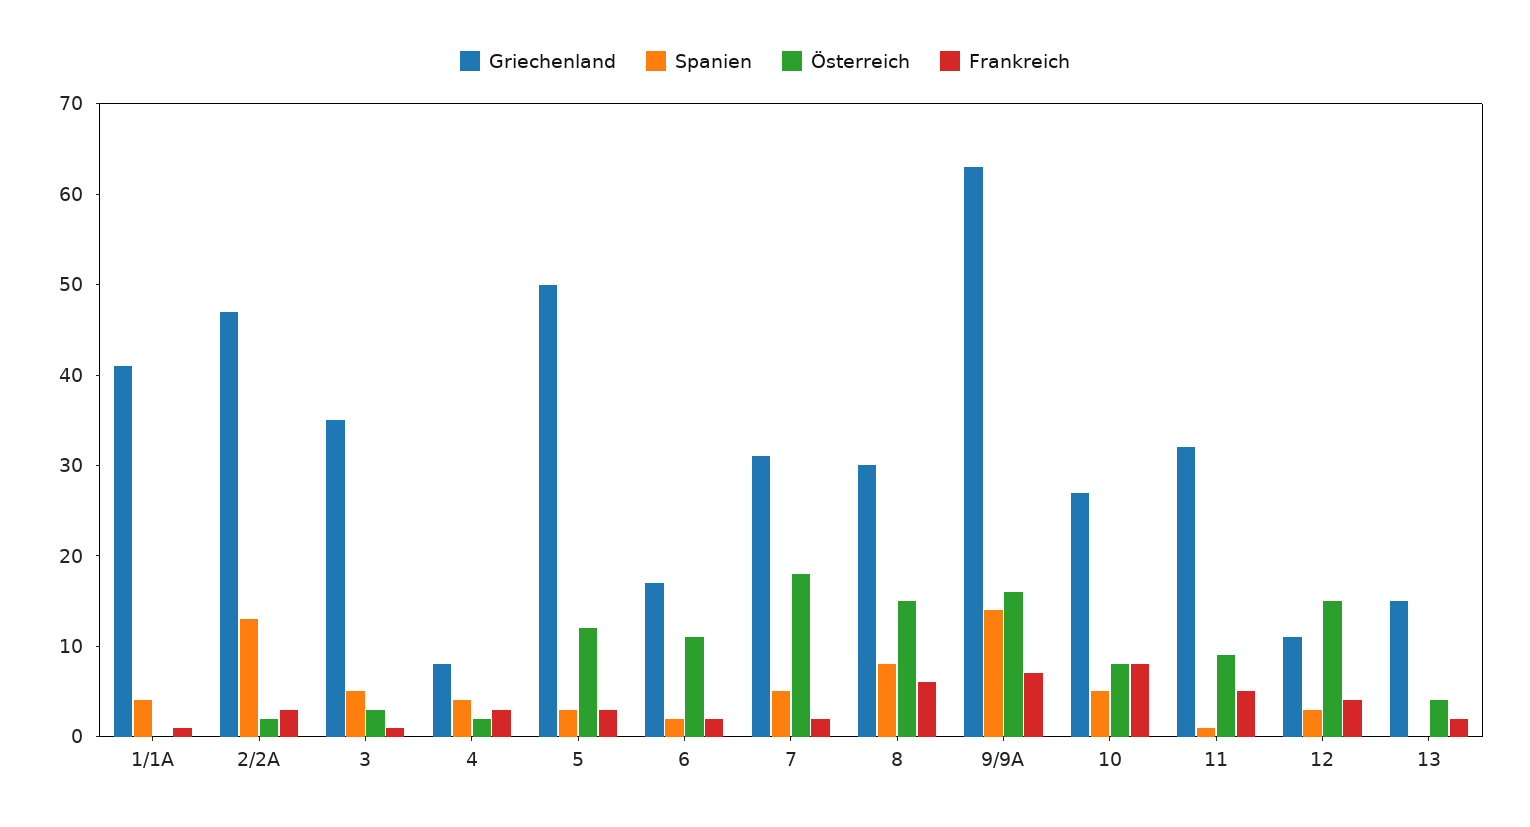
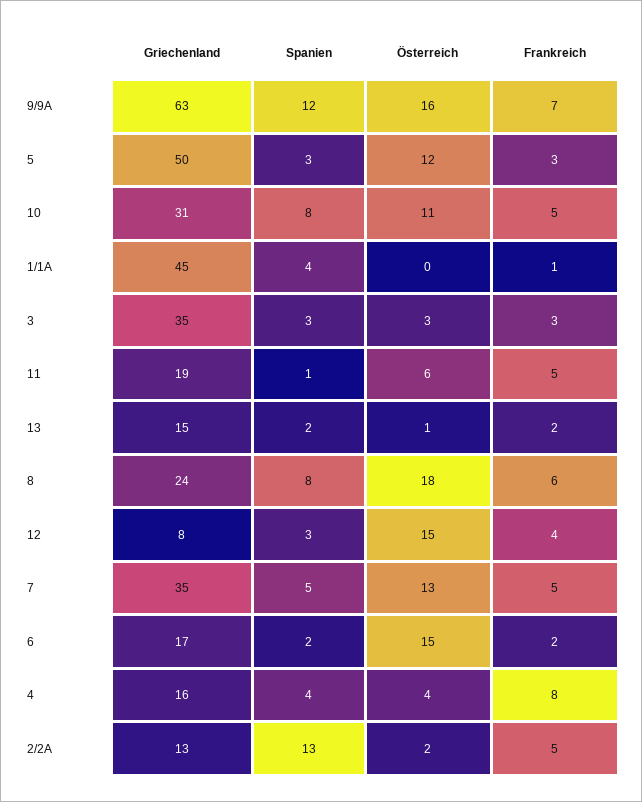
  {
    "Griechenland": {
-     "1/1A": 41,
+     "1/1A": 45,
-     "2/2A": 47,
+     "2/2A": 13,
      "3": 35,
-     "4": 8,
+     "4": 16,
      "5": 50,
      "6": 17,
-     "7": 31,
+     "7": 35,
-     "8": 30,
+     "8": 24,
      "9/9A": 63,
-     "10": 27,
+     "10": 31,
-     "11": 32,
+     "11": 19,
-     "12": 11,
+     "12": 8,
      "13": 15
    },
    "Spanien": {
      "1/1A": 4,
      "2/2A": 13,
-     "3": 5,
+     "3": 3,
      "4": 4,
      "5": 3,
      "6": 2,
      "7": 5,
      "8": 8,
-     "9/9A": 14,
+     "9/9A": 12,
-     "10": 5,
+     "10": 8,
      "11": 1,
      "12": 3,
-     "13": 0
+     "13": 2
    },
    "Österreich": {
      "1/1A": 0,
      "2/2A": 2,
      "3": 3,
-     "4": 2,
+     "4": 4,
      "5": 12,
-     "6": 11,
+     "6": 15,
-     "7": 18,
+     "7": 13,
-     "8": 15,
+     "8": 18,
      "9/9A": 16,
-     "10": 8,
+     "10": 11,
-     "11": 9,
+     "11": 6,
      "12": 15,
-     "13": 4
+     "13": 1
    },
    "Frankreich": {
      "1/1A": 1,
-     "2/2A": 3,
+     "2/2A": 5,
-     "3": 1,
+     "3": 3,
-     "4": 3,
+     "4": 8,
      "5": 3,
      "6": 2,
-     "7": 2,
+     "7": 5,
      "8": 6,
      "9/9A": 7,
-     "10": 8,
+     "10": 5,
      "11": 5,
      "12": 4,
      "13": 2
    }
  }

